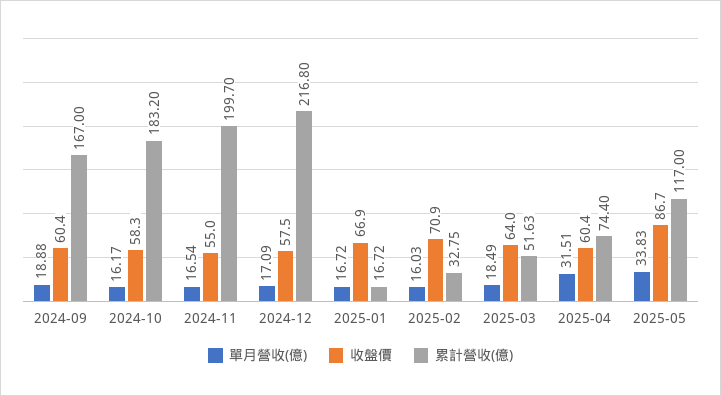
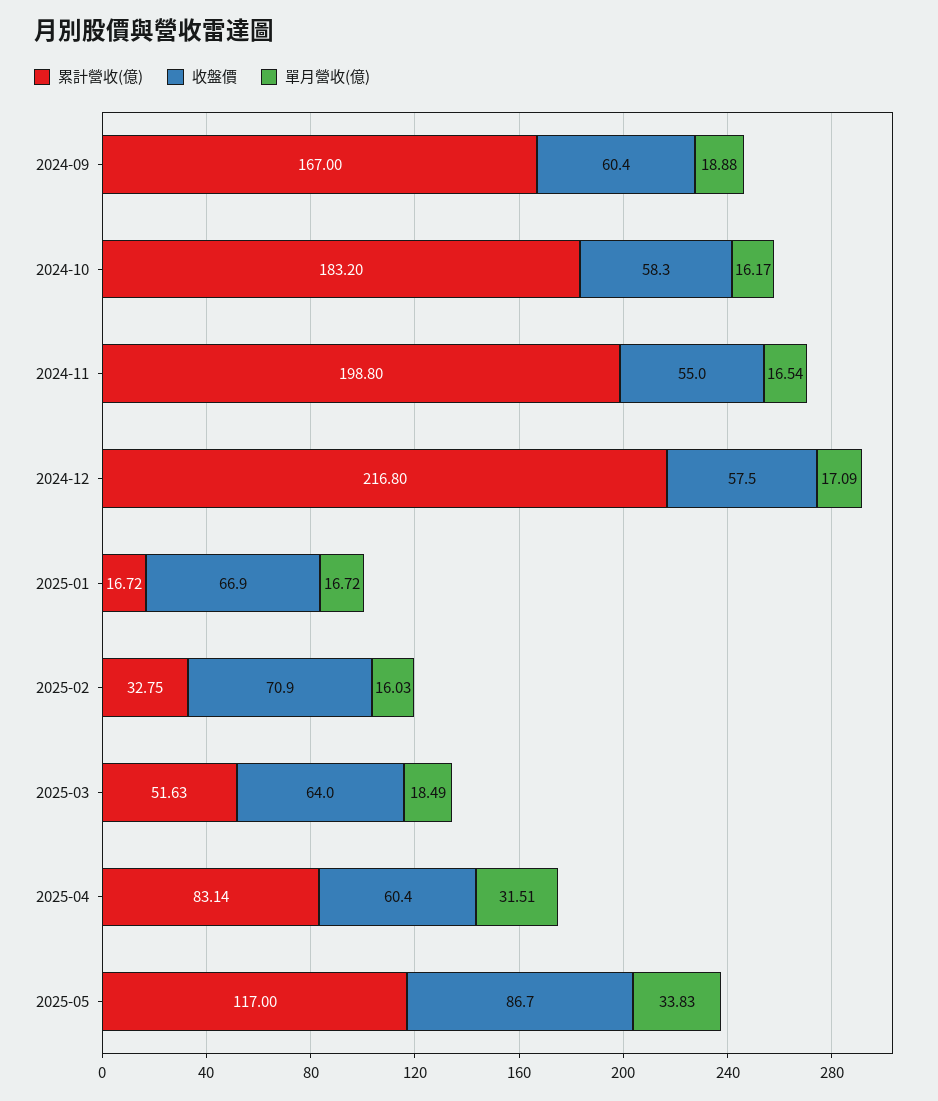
  {
    "單月營收(億)": {
      "2024-09": 18.88,
      "2024-10": 16.17,
      "2024-11": 16.54,
      "2024-12": 17.09,
      "2025-01": 16.72,
      "2025-02": 16.03,
      "2025-03": 18.49,
      "2025-04": 31.51,
      "2025-05": 33.83
    },
    "收盤價": {
      "2024-09": 60.4,
      "2024-10": 58.3,
      "2024-11": 55,
      "2024-12": 57.5,
      "2025-01": 66.9,
      "2025-02": 70.9,
      "2025-03": 64,
      "2025-04": 60.4,
      "2025-05": 86.7
    },
    "累計營收(億)": {
      "2024-09": 167,
      "2024-10": 183.2,
-     "2024-11": 199.7,
+     "2024-11": 198.8,
      "2024-12": 216.8,
      "2025-01": 16.72,
      "2025-02": 32.75,
      "2025-03": 51.63,
-     "2025-04": 74.4,
+     "2025-04": 83.14,
      "2025-05": 117
    }
  }

